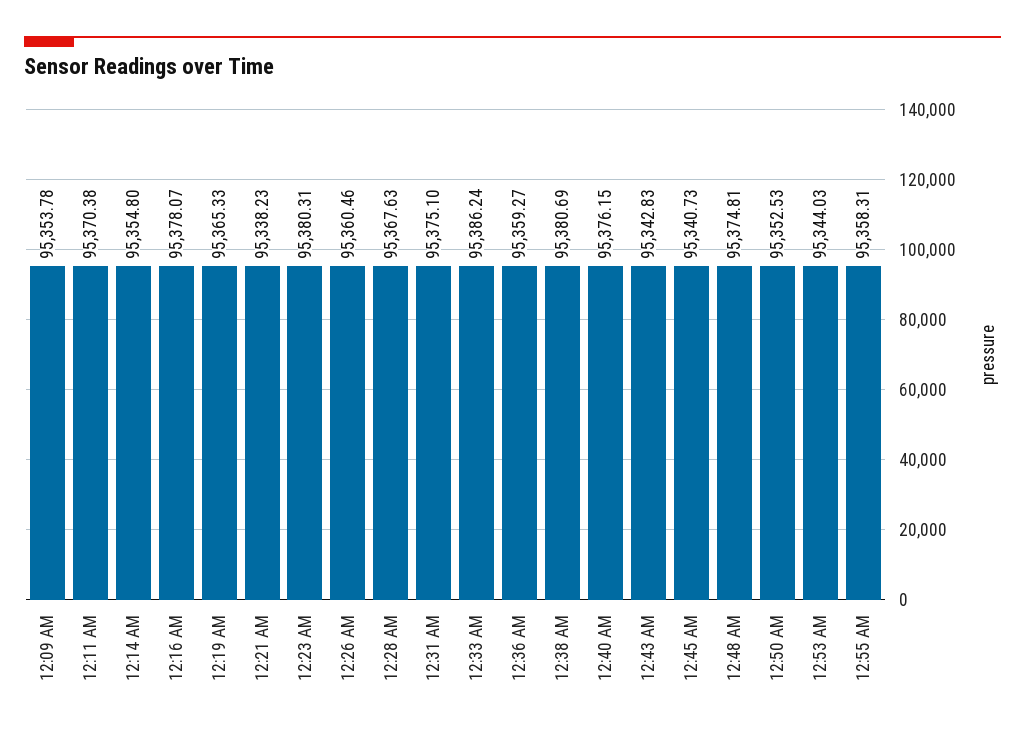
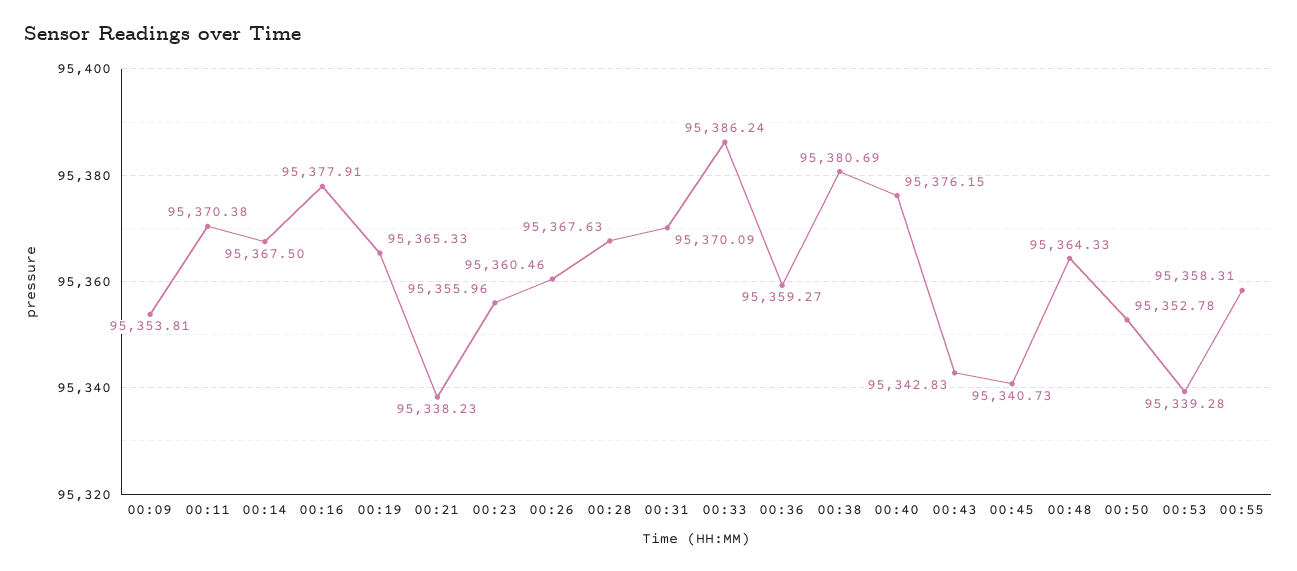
  {
-   "12:09 AM": 95353.78,
+   "12:09 AM": 95353.81,
    "12:11 AM": 95370.38,
-   "12:14 AM": 95354.8,
+   "12:14 AM": 95367.5,
-   "12:16 AM": 95378.07,
+   "12:16 AM": 95377.91,
    "12:19 AM": 95365.33,
    "12:21 AM": 95338.23,
-   "12:23 AM": 95380.31,
+   "12:23 AM": 95355.96,
    "12:26 AM": 95360.46,
    "12:28 AM": 95367.63,
-   "12:31 AM": 95375.1,
+   "12:31 AM": 95370.09,
    "12:33 AM": 95386.24,
    "12:36 AM": 95359.27,
    "12:38 AM": 95380.69,
    "12:40 AM": 95376.15,
    "12:43 AM": 95342.83,
    "12:45 AM": 95340.73,
-   "12:48 AM": 95374.81,
+   "12:48 AM": 95364.33,
-   "12:50 AM": 95352.53,
+   "12:50 AM": 95352.78,
-   "12:53 AM": 95344.03,
+   "12:53 AM": 95339.28,
    "12:55 AM": 95358.31
  }

